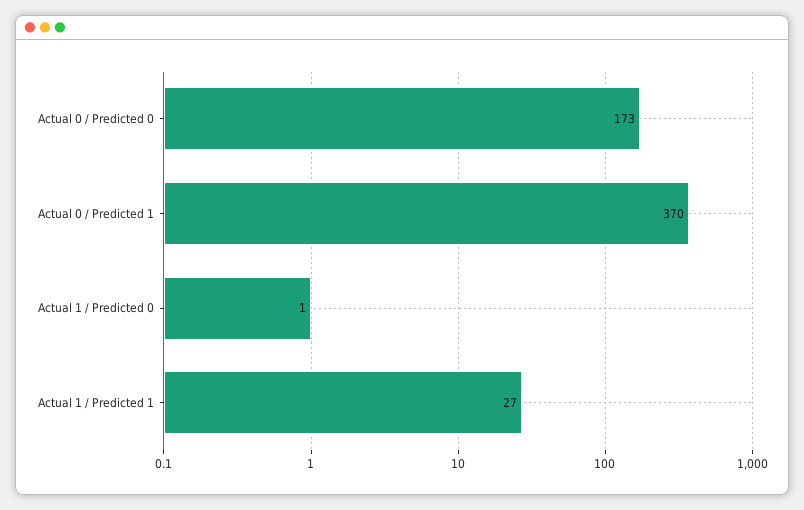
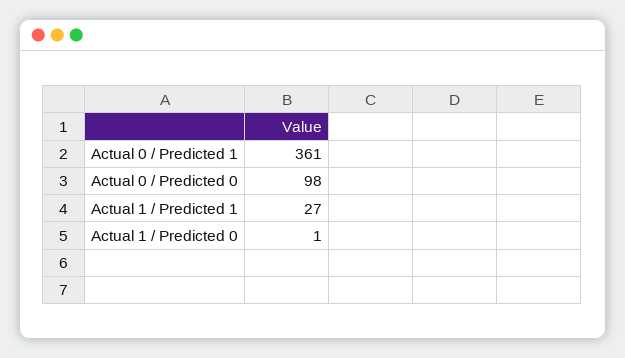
  {
-   "Actual 0 / Predicted 0": 173,
+   "Actual 0 / Predicted 0": 98,
-   "Actual 0 / Predicted 1": 370,
+   "Actual 0 / Predicted 1": 361,
    "Actual 1 / Predicted 0": 1,
    "Actual 1 / Predicted 1": 27
  }

